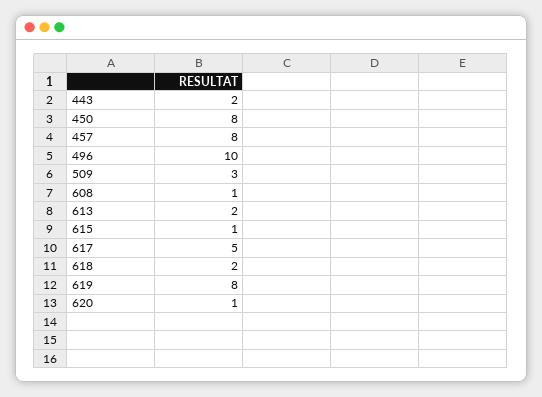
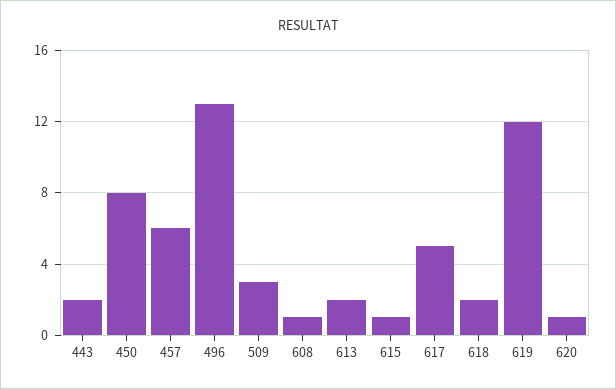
  {
    "443": 2,
    "450": 8,
-   "457": 8,
+   "457": 6,
-   "496": 10,
+   "496": 13,
    "509": 3,
    "608": 1,
    "613": 2,
    "615": 1,
    "617": 5,
    "618": 2,
-   "619": 8,
+   "619": 12,
    "620": 1
  }

